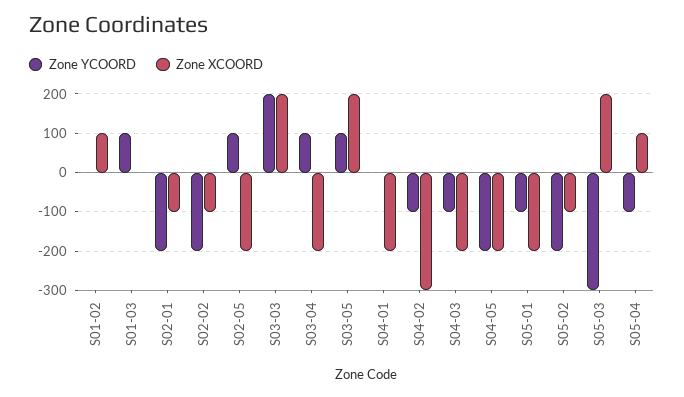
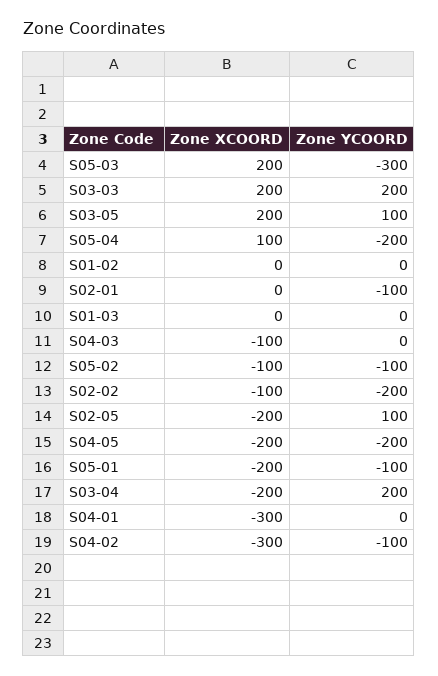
  {
    "Zone YCOORD": {
      "S01-02": 0,
-     "S01-03": 100,
+     "S01-03": 0,
-     "S02-01": -200,
+     "S02-01": -100,
      "S02-02": -200,
      "S02-05": 100,
      "S03-03": 200,
-     "S03-04": 100,
+     "S03-04": 200,
      "S03-05": 100,
      "S04-01": 0,
      "S04-02": -100,
-     "S04-03": -100,
+     "S04-03": 0,
      "S04-05": -200,
      "S05-01": -100,
-     "S05-02": -200,
+     "S05-02": -100,
      "S05-03": -300,
-     "S05-04": -100
+     "S05-04": -200
    },
    "Zone XCOORD": {
-     "S01-02": 100,
+     "S01-02": 0,
      "S01-03": 0,
-     "S02-01": -100,
+     "S02-01": 0,
      "S02-02": -100,
      "S02-05": -200,
      "S03-03": 200,
      "S03-04": -200,
      "S03-05": 200,
-     "S04-01": -200,
+     "S04-01": -300,
      "S04-02": -300,
-     "S04-03": -200,
+     "S04-03": -100,
      "S04-05": -200,
      "S05-01": -200,
      "S05-02": -100,
      "S05-03": 200,
      "S05-04": 100
    }
  }

